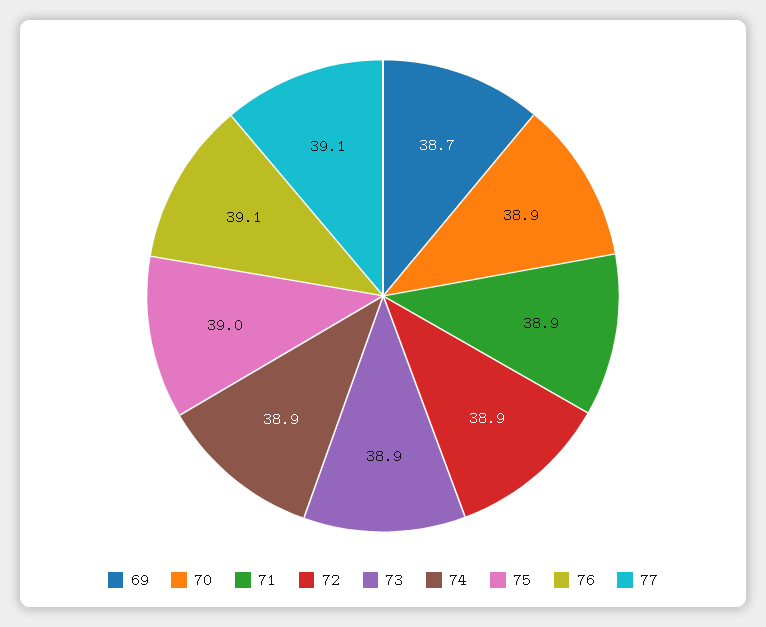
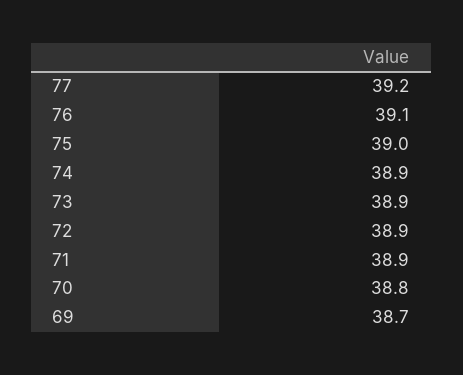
  {
    "69": 38.7,
-   "70": 38.9,
+   "70": 38.8,
    "71": 38.9,
    "72": 38.9,
    "73": 38.9,
    "74": 38.9,
    "75": 39,
    "76": 39.1,
-   "77": 39.1
+   "77": 39.2
  }

